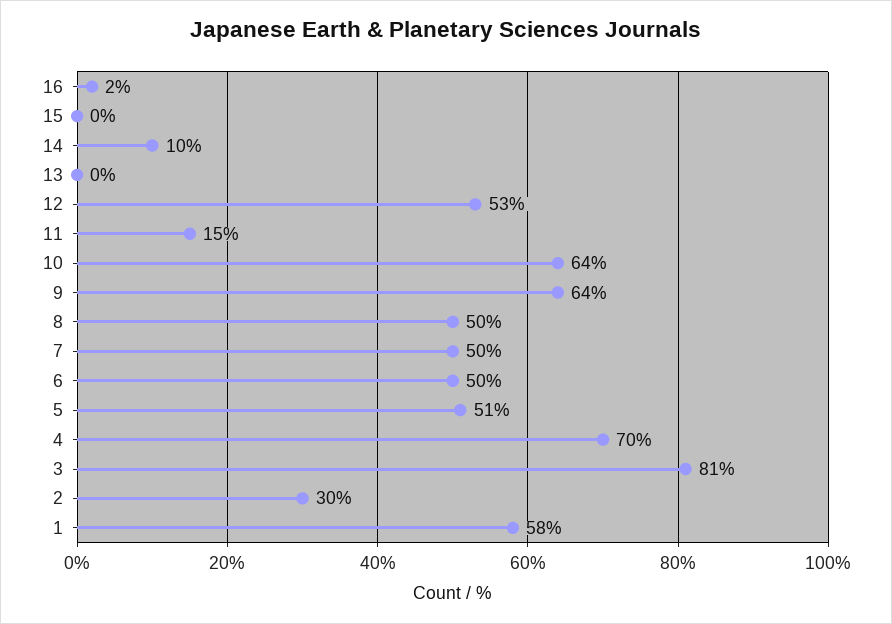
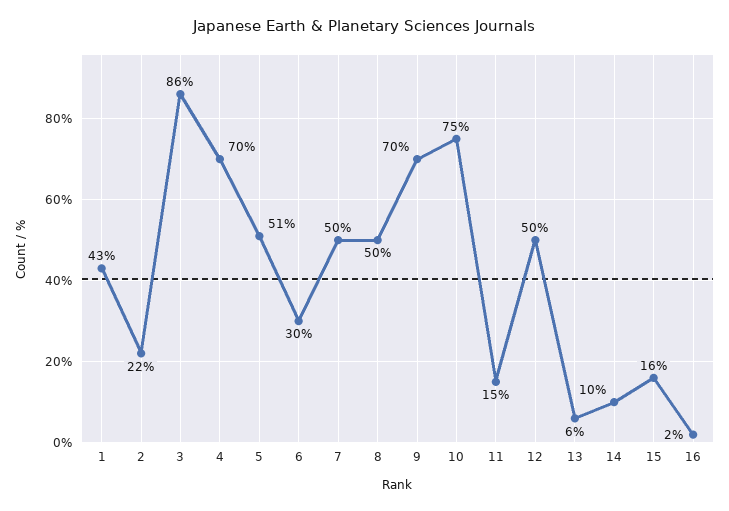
  {
    "16": 2,
-   "15": 0,
+   "15": 16,
    "14": 10,
-   "13": 0,
+   "13": 6,
-   "12": 53,
+   "12": 50,
    "11": 15,
-   "10": 64,
+   "10": 75,
-   "9": 64,
+   "9": 70,
    "8": 50,
    "7": 50,
-   "6": 50,
+   "6": 30,
    "5": 51,
    "4": 70,
-   "3": 81,
+   "3": 86,
-   "2": 30,
+   "2": 22,
-   "1": 58
+   "1": 43
  }

